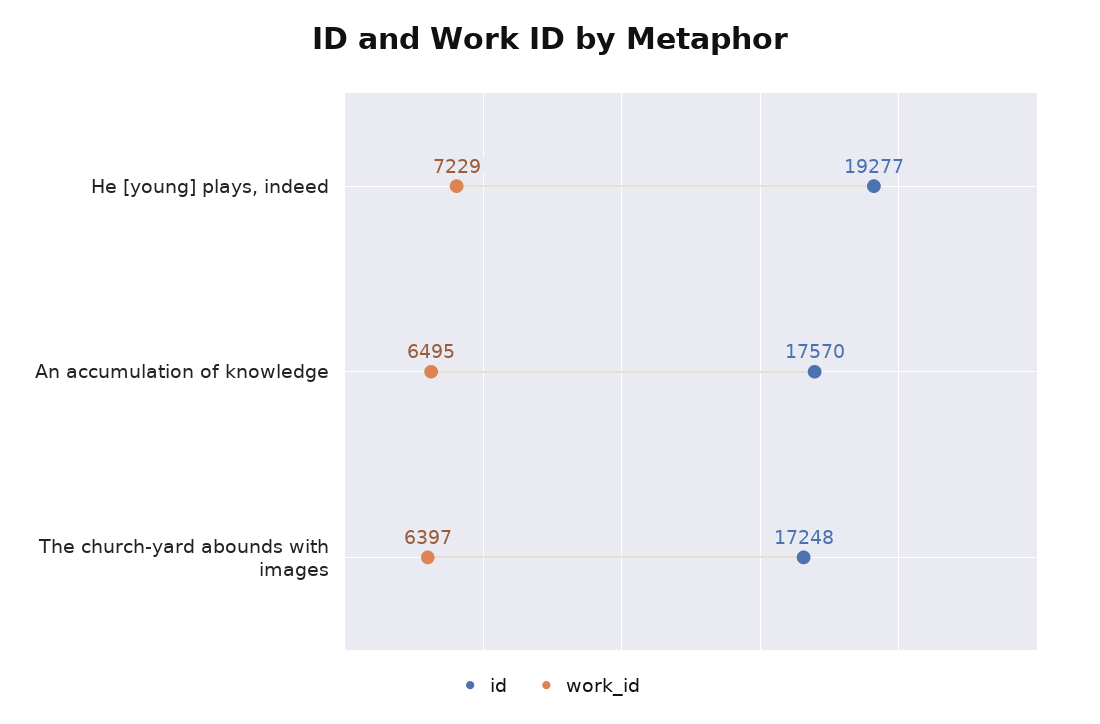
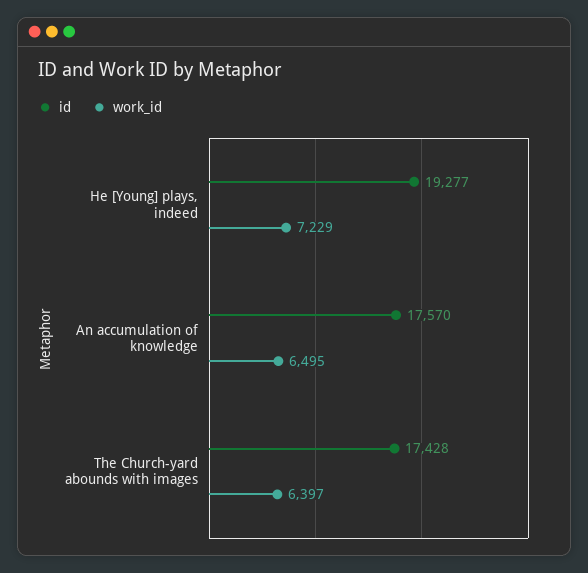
  {
    "id": {
      "He [young] plays, indeed": 19277,
      "An accumulation of knowledge": 17570,
-     "The church-yard abounds with images": 17248
+     "The church-yard abounds with images": 17428
    },
    "work_id": {
      "He [young] plays, indeed": 7229,
      "An accumulation of knowledge": 6495,
      "The church-yard abounds with images": 6397
    }
  }

